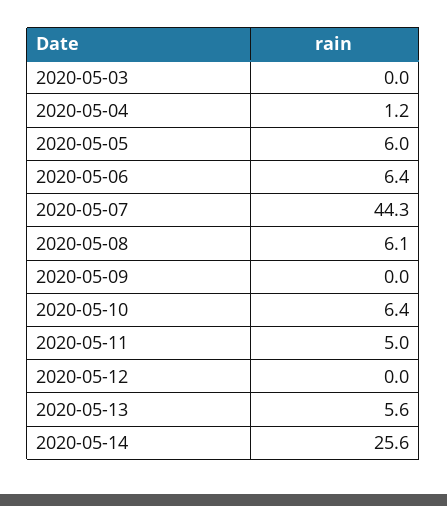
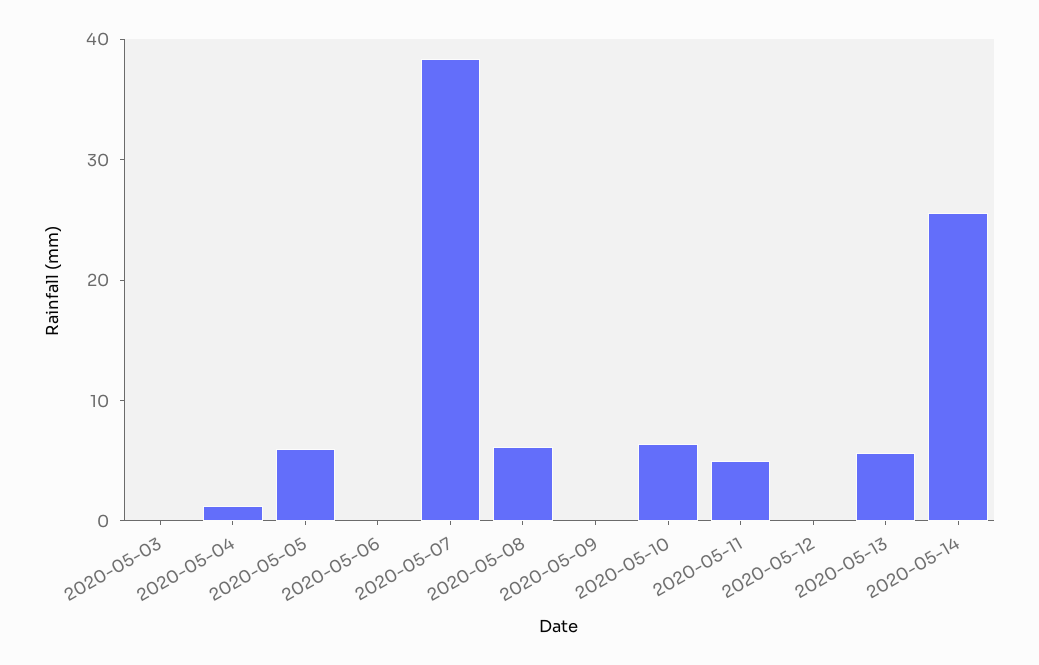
  {
    "2020-05-03": 0,
    "2020-05-04": 1.2,
    "2020-05-05": 6,
-   "2020-05-06": 6.4,
+   "2020-05-06": 0,
-   "2020-05-07": 44.3,
+   "2020-05-07": 38,
    "2020-05-08": 6.1,
    "2020-05-09": 0,
    "2020-05-10": 6.4,
    "2020-05-11": 5,
    "2020-05-12": 0,
    "2020-05-13": 5.6,
    "2020-05-14": 25.6
  }

